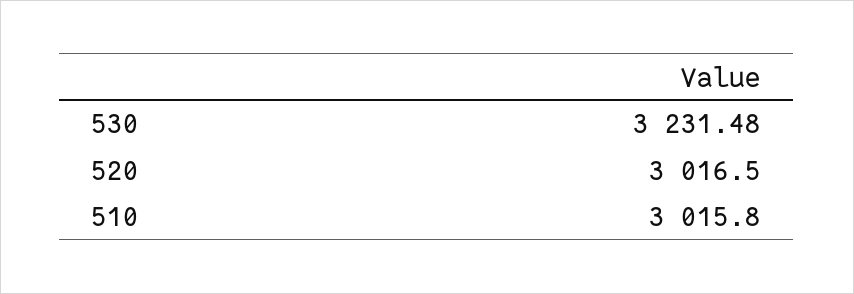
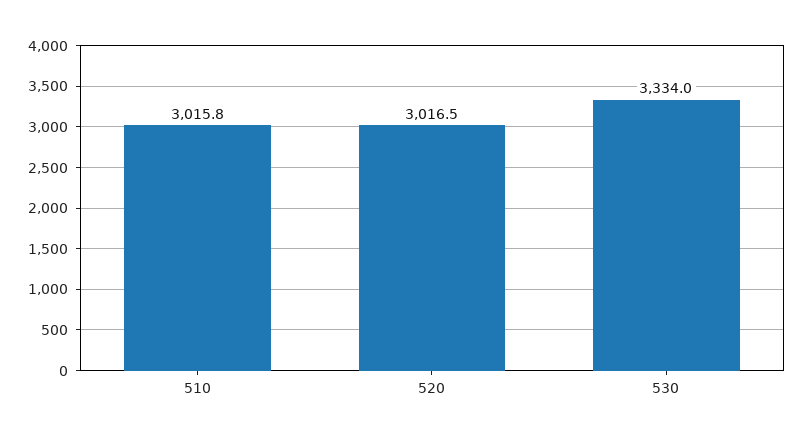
  {
-   "530": 3231.48,
+   "530": 3334,
    "520": 3016.5,
    "510": 3015.8
  }

